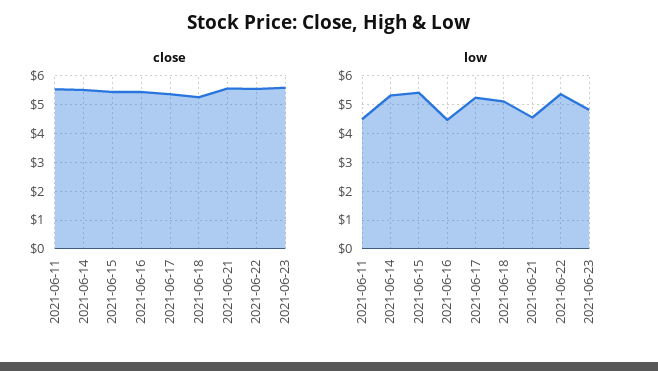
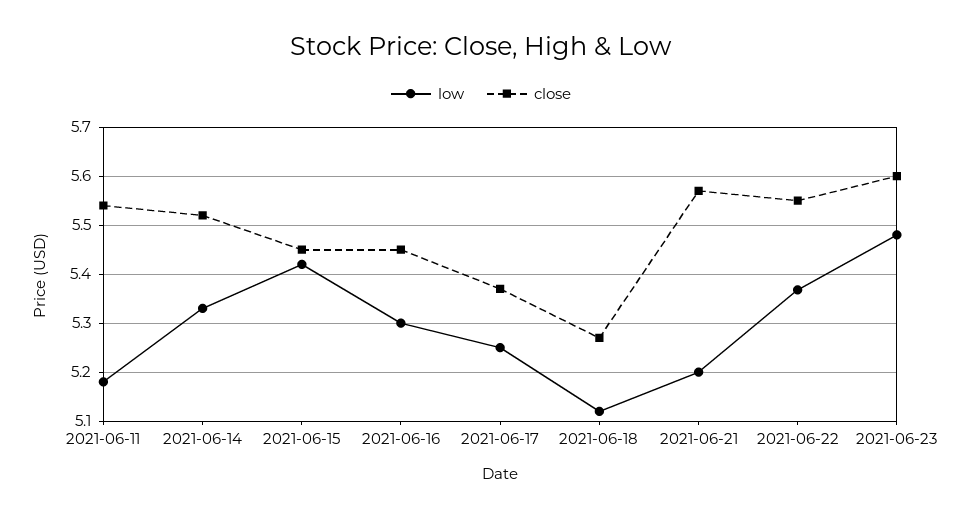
  {
    "close": {
      "2021-06-11": 5.54,
      "2021-06-14": 5.52,
      "2021-06-15": 5.46,
      "2021-06-16": 5.46,
      "2021-06-17": 5.38,
      "2021-06-18": 5.28,
      "2021-06-21": 5.58,
      "2021-06-22": 5.56,
      "2021-06-23": 5.6
    },
    "low": {
-     "2021-06-11": 4.5,
+     "2021-06-11": 5.18,
      "2021-06-14": 5.34,
      "2021-06-15": 5.42,
-     "2021-06-16": 4.5,
+     "2021-06-16": 5.3,
      "2021-06-17": 5.26,
      "2021-06-18": 5.12,
-     "2021-06-21": 4.5,
+     "2021-06-21": 5.2,
      "2021-06-22": 5.36,
-     "2021-06-23": 4.75
+     "2021-06-23": 5.48
    }
  }

